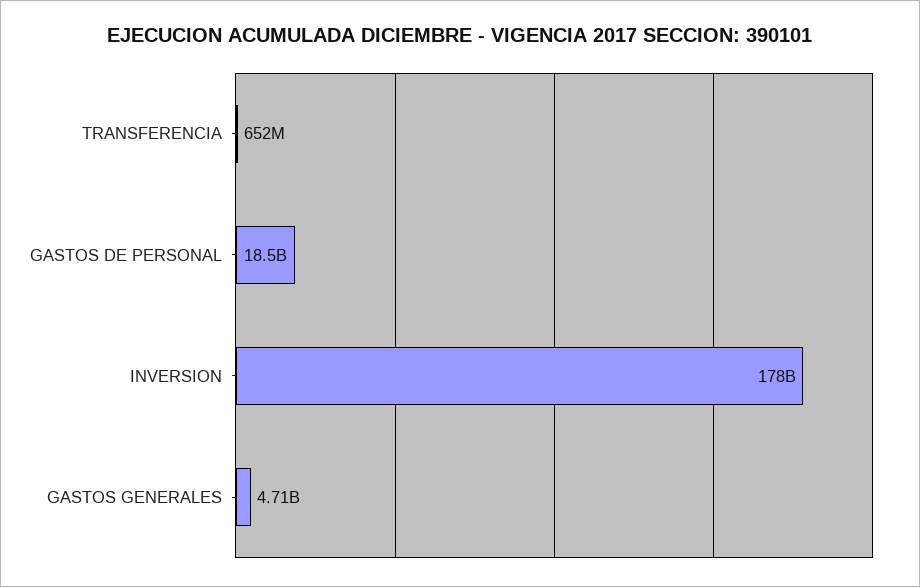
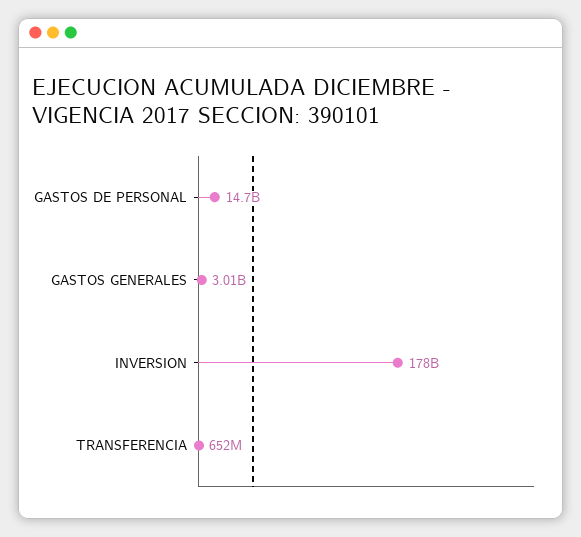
  {
    "TRANSFERENCIA": 652000000,
-   "GASTOS DE PERSONAL": 18500000000,
+   "GASTOS DE PERSONAL": 14700000000,
    "INVERSION": 178000000000,
-   "GASTOS GENERALES": 4710000000
+   "GASTOS GENERALES": 3010000000
  }

